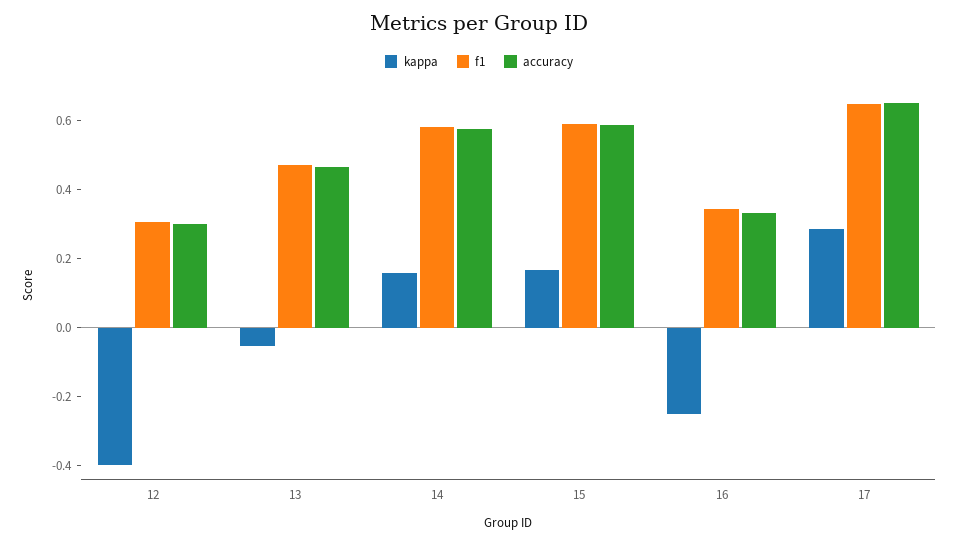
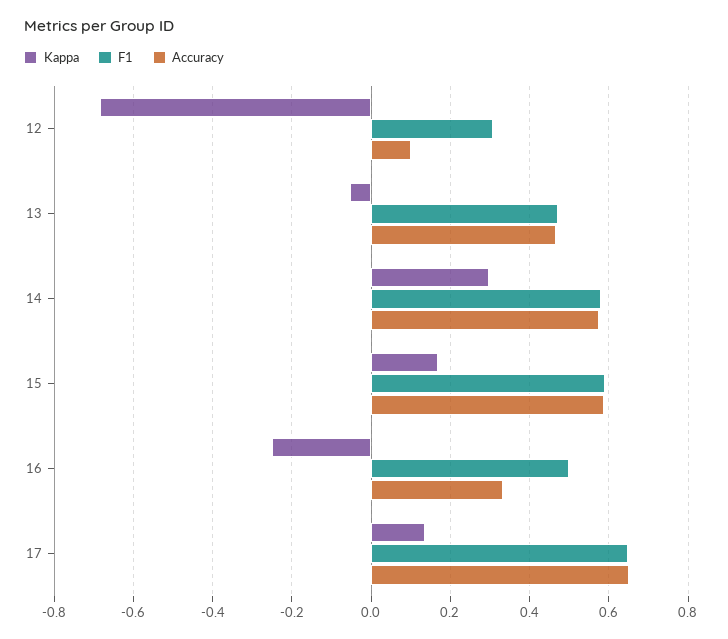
  {
    "kappa": {
-     "12": -0.4,
+     "12": -0.68,
      "13": -0.06,
-     "14": 0.15,
+     "14": 0.3,
      "15": 0.16,
      "16": -0.26,
-     "17": 0.3
+     "17": 0.14
    },
    "f1": {
      "12": 0.3,
      "13": 0.48,
      "14": 0.58,
      "15": 0.6,
-     "16": 0.35,
+     "16": 0.5,
      "17": 0.64
    },
    "accuracy": {
-     "12": 0.3,
+     "12": 0.1,
      "13": 0.46,
      "14": 0.58,
      "15": 0.58,
      "16": 0.34,
      "17": 0.66
    }
  }

